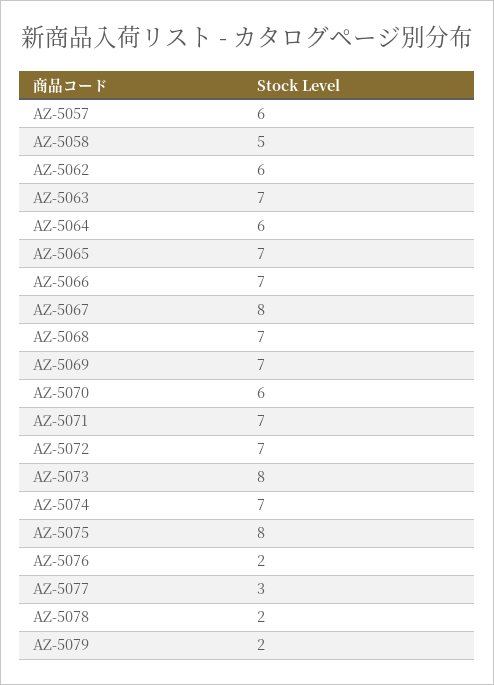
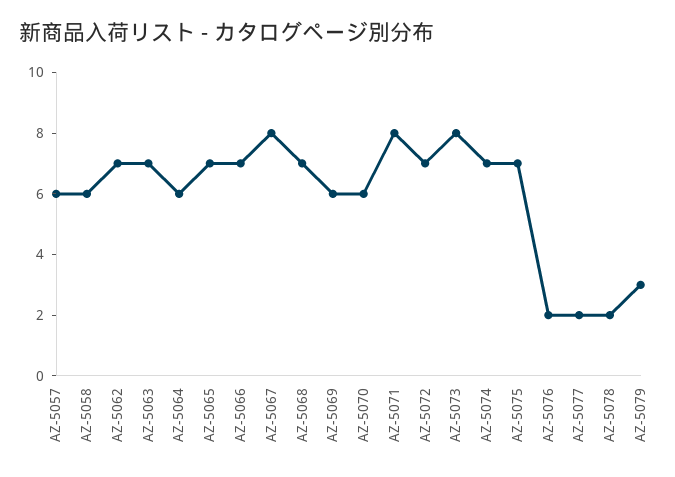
  {
    "AZ-5057": 6,
-   "AZ-5058": 5,
+   "AZ-5058": 6,
-   "AZ-5062": 6,
+   "AZ-5062": 7,
    "AZ-5063": 7,
    "AZ-5064": 6,
    "AZ-5065": 7,
    "AZ-5066": 7,
    "AZ-5067": 8,
    "AZ-5068": 7,
-   "AZ-5069": 7,
+   "AZ-5069": 6,
    "AZ-5070": 6,
-   "AZ-5071": 7,
+   "AZ-5071": 8,
    "AZ-5072": 7,
    "AZ-5073": 8,
    "AZ-5074": 7,
-   "AZ-5075": 8,
+   "AZ-5075": 7,
    "AZ-5076": 2,
-   "AZ-5077": 3,
+   "AZ-5077": 2,
    "AZ-5078": 2,
-   "AZ-5079": 2
+   "AZ-5079": 3
  }

